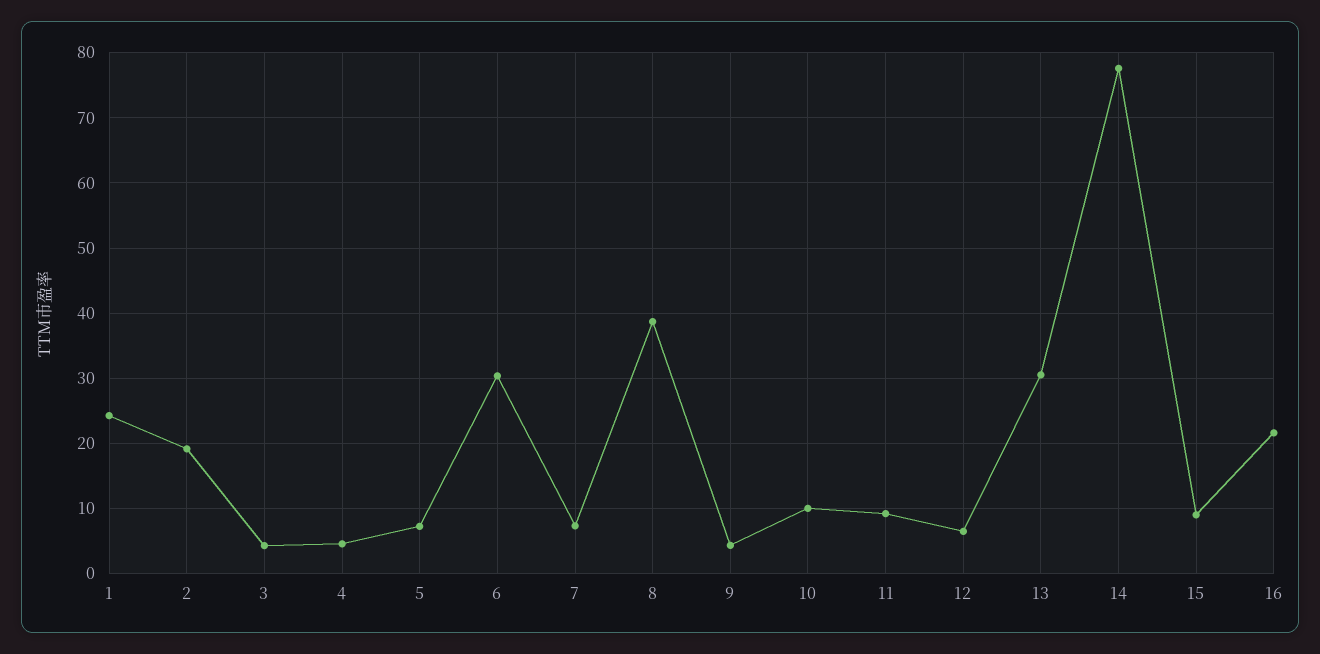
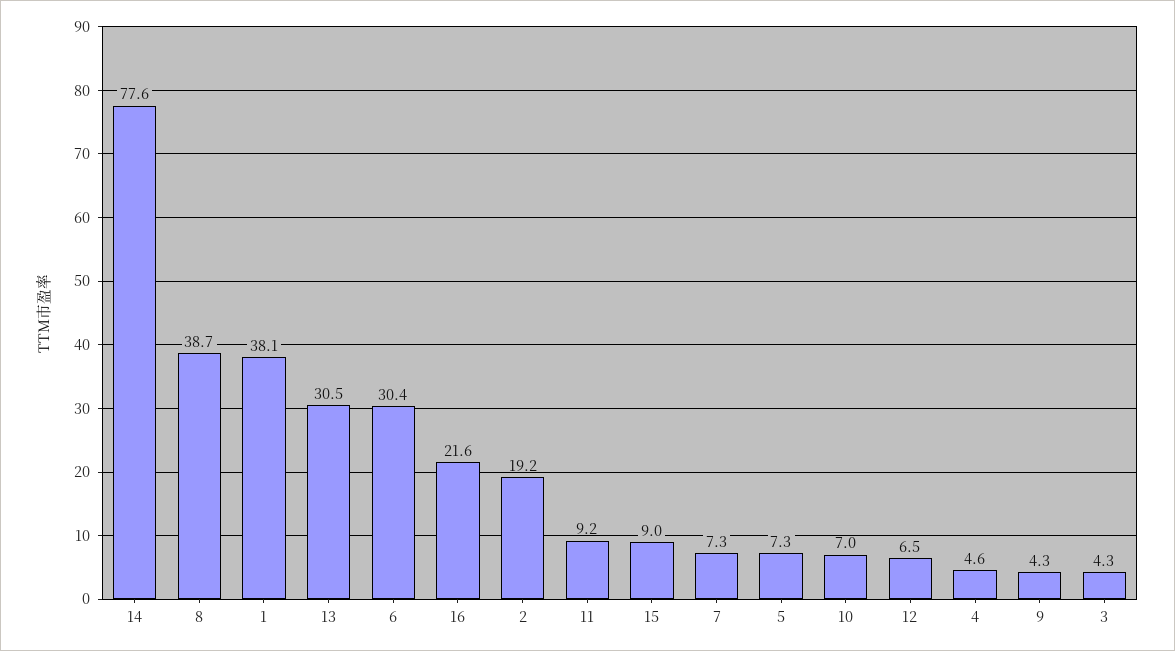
  {
-   "1": 24,
+   "1": 38.1,
    "2": 19.2,
    "3": 4.3,
    "4": 4.6,
    "5": 7.3,
    "6": 30.4,
    "7": 7.3,
    "8": 38.7,
    "9": 4.3,
-   "10": 10,
+   "10": 7,
    "11": 9.2,
    "12": 6.5,
    "13": 30.5,
    "14": 77.6,
    "15": 9,
    "16": 21.6
  }

